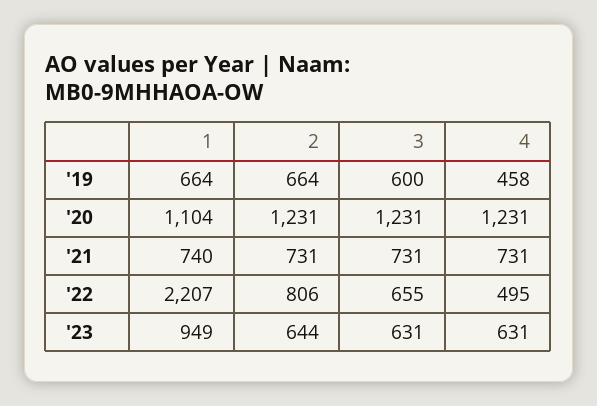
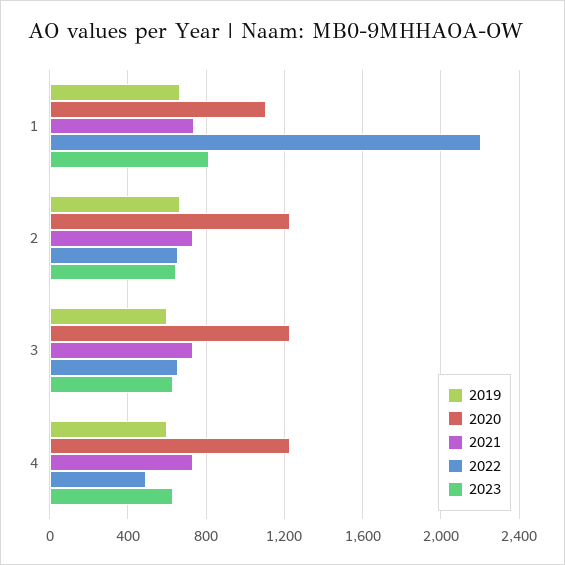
  {
    "'19": {
      "1": 664,
      "2": 664,
      "3": 600,
-     "4": 458
+     "4": 600
    },
    "'20": {
      "1": 1104,
      "2": 1231,
      "3": 1231,
      "4": 1231
    },
    "'21": {
      "1": 740,
      "2": 731,
      "3": 731,
      "4": 731
    },
    "'22": {
      "1": 2207,
-     "2": 806,
+     "2": 650,
      "3": 655,
      "4": 495
    },
    "'23": {
-     "1": 949,
+     "1": 800,
      "2": 644,
      "3": 631,
      "4": 631
    }
  }

